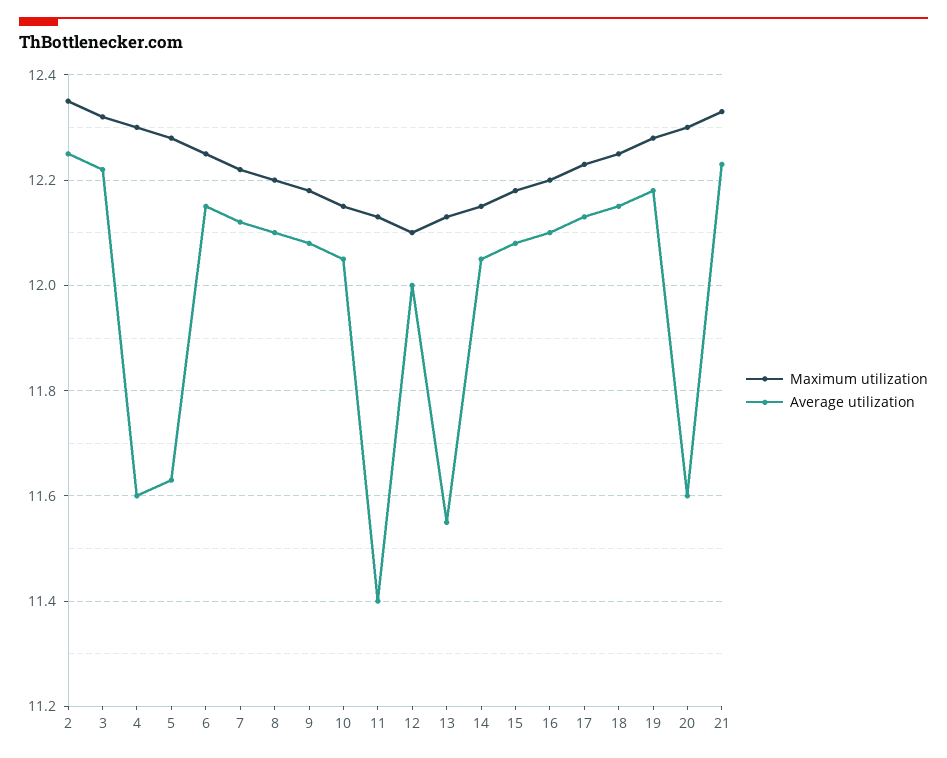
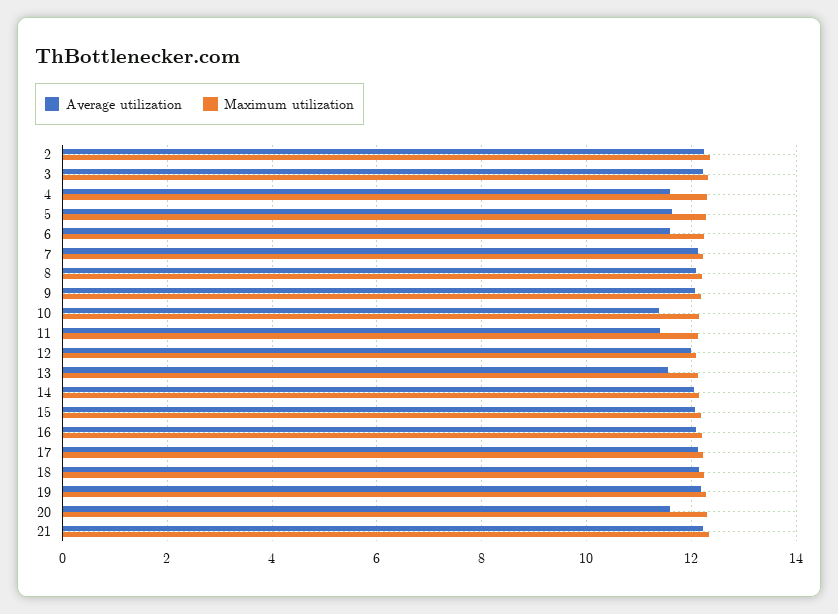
  {
    "Maximum utilization": {
      "2": 12.35,
      "3": 12.3,
      "4": 12.3,
      "5": 12.3,
      "6": 12.25,
      "7": 12.2,
      "8": 12.2,
      "9": 12.2,
      "10": 12.15,
      "11": 12.15,
      "12": 12.1,
      "13": 12.15,
      "14": 12.15,
      "15": 12.2,
      "16": 12.2,
      "17": 12.25,
      "18": 12.25,
      "19": 12.3,
      "20": 12.3,
      "21": 12.35
    },
    "Average utilization": {
      "2": 12.25,
      "3": 12.2,
      "4": 11.6,
      "5": 11.65,
-     "6": 12.15,
+     "6": 11.6,
      "7": 12.1,
      "8": 12.1,
      "9": 12.1,
-     "10": 12.05,
+     "10": 11.4,
      "11": 11.4,
      "12": 12,
      "13": 11.55,
      "14": 12.05,
      "15": 12.1,
      "16": 12.1,
      "17": 12.15,
      "18": 12.15,
      "19": 12.2,
      "20": 11.6,
      "21": 12.25
    }
  }

